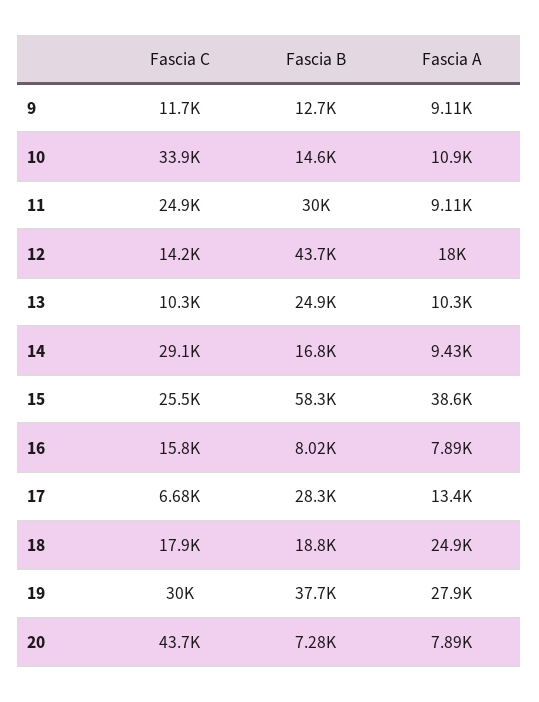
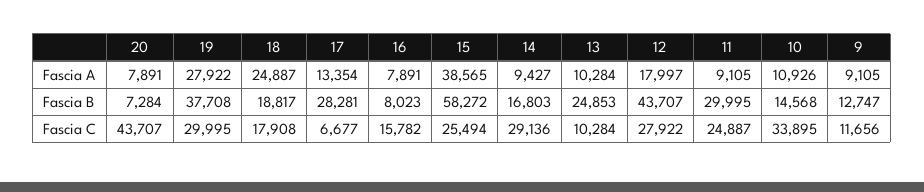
  {
    "Fascia C": {
      "9": 11656,
      "10": 33895,
      "11": 24887,
-     "12": 14200,
+     "12": 27922,
      "13": 10284,
      "14": 29136,
      "15": 25494,
      "16": 15782,
      "17": 6677,
      "18": 17908,
      "19": 29995,
      "20": 43707
    },
    "Fascia B": {
      "9": 12747,
      "10": 14568,
      "11": 29995,
      "12": 43707,
      "13": 24853,
      "14": 16803,
      "15": 58272,
      "16": 8023,
      "17": 28281,
      "18": 18817,
      "19": 37708,
      "20": 7284
    },
    "Fascia A": {
      "9": 9105,
      "10": 10926,
      "11": 9105,
      "12": 17997,
      "13": 10284,
      "14": 9427,
      "15": 38565,
      "16": 7891,
      "17": 13354,
      "18": 24887,
      "19": 27922,
      "20": 7891
    }
  }

